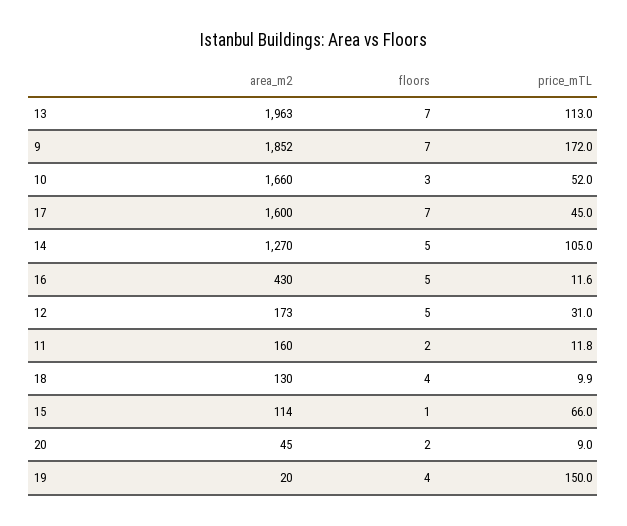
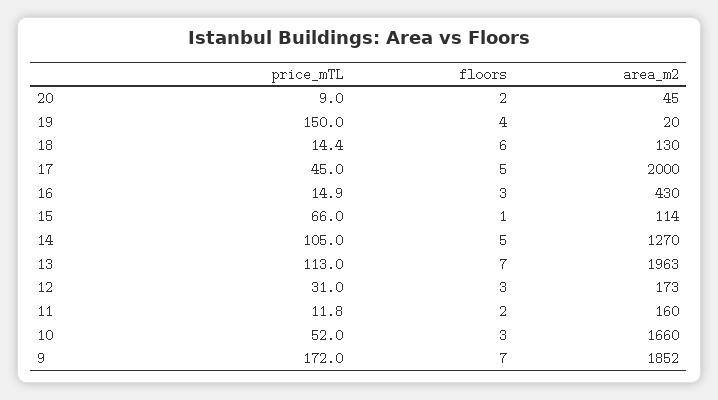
  {
    "area_m2": {
      "13": 1963,
      "9": 1852,
      "10": 1660,
-     "17": 1600,
+     "17": 2000,
      "14": 1270,
      "16": 430,
      "12": 173,
      "11": 160,
      "18": 130,
      "15": 114,
      "20": 45,
      "19": 20
    },
    "floors": {
      "13": 7,
      "9": 7,
      "10": 3,
-     "17": 7,
+     "17": 5,
      "14": 5,
-     "16": 5,
+     "16": 3,
-     "12": 5,
+     "12": 3,
      "11": 2,
-     "18": 4,
+     "18": 6,
      "15": 1,
      "20": 2,
      "19": 4
    },
    "price_mTL": {
      "13": 113,
      "9": 172,
      "10": 52,
      "17": 45,
      "14": 105,
-     "16": 11.6,
+     "16": 14.9,
      "12": 31,
      "11": 11.8,
-     "18": 9.9,
+     "18": 14.4,
      "15": 66,
      "20": 9,
      "19": 150
    }
  }

